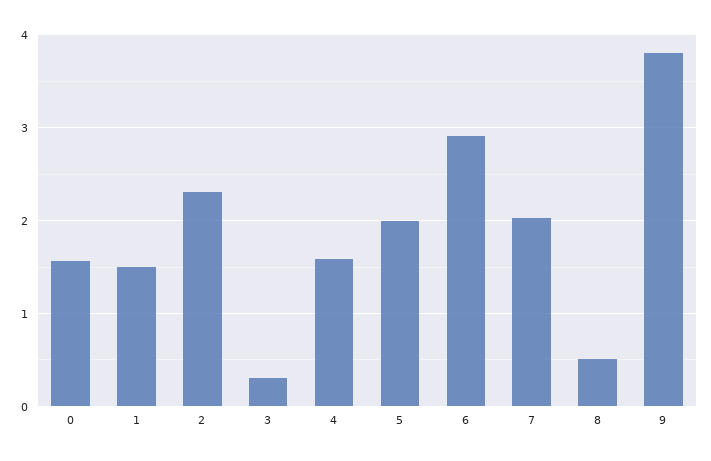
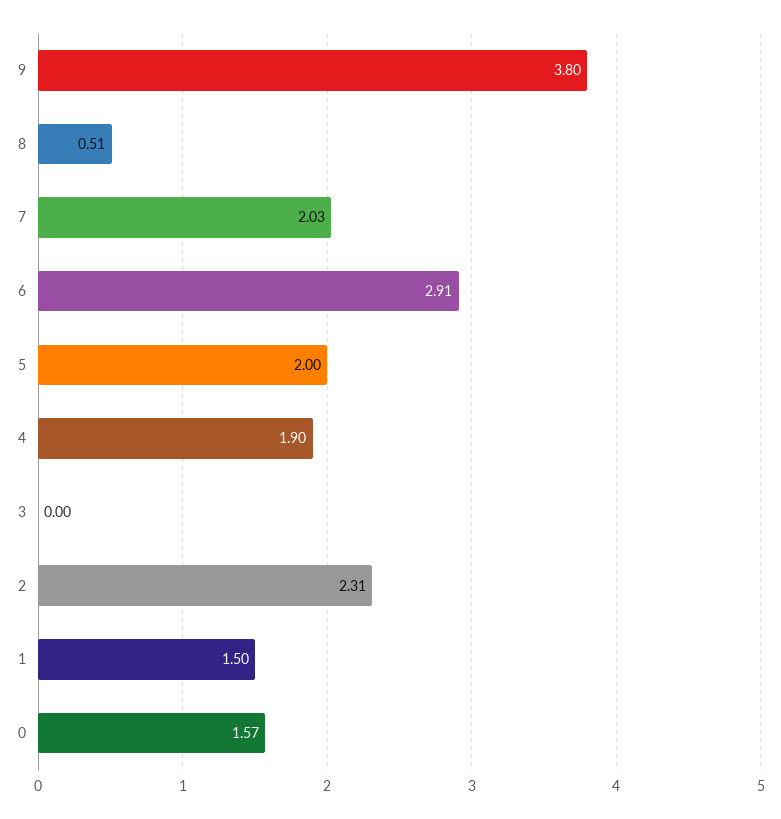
  {
    "0": 1.57,
    "1": 1.5,
    "2": 2.31,
-   "3": 0.3,
+   "3": 0,
-   "4": 1.6,
+   "4": 1.9,
    "5": 2,
    "6": 2.91,
    "7": 2.03,
    "8": 0.51,
    "9": 3.8
  }

